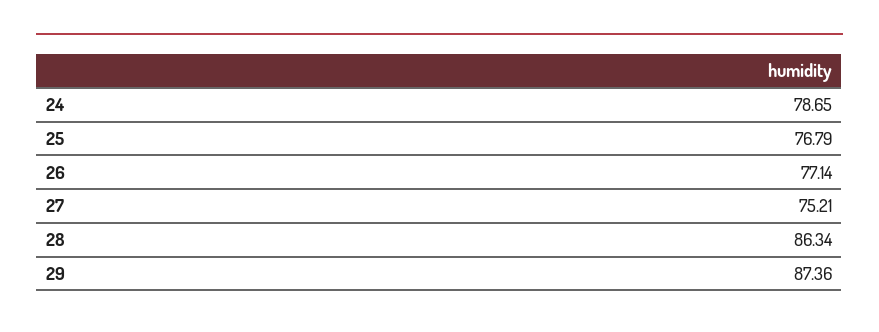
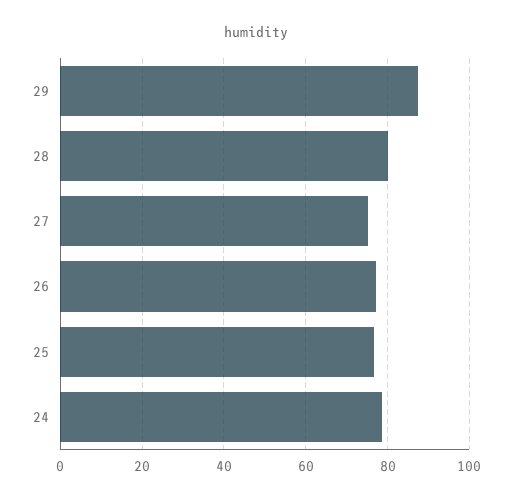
  {
    "24": 78.65,
    "25": 76.79,
    "26": 77.14,
    "27": 75.21,
-   "28": 86.34,
+   "28": 80,
    "29": 87.36
  }

